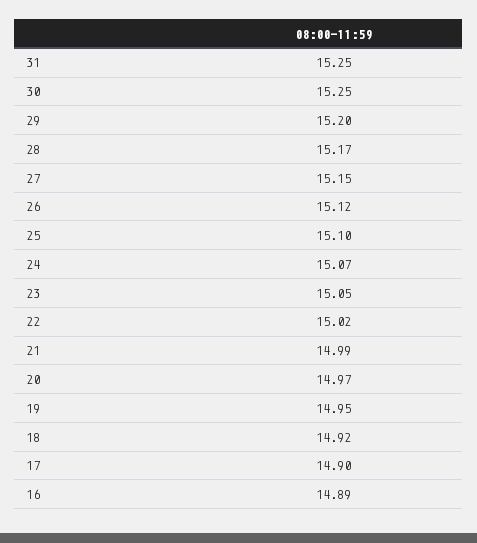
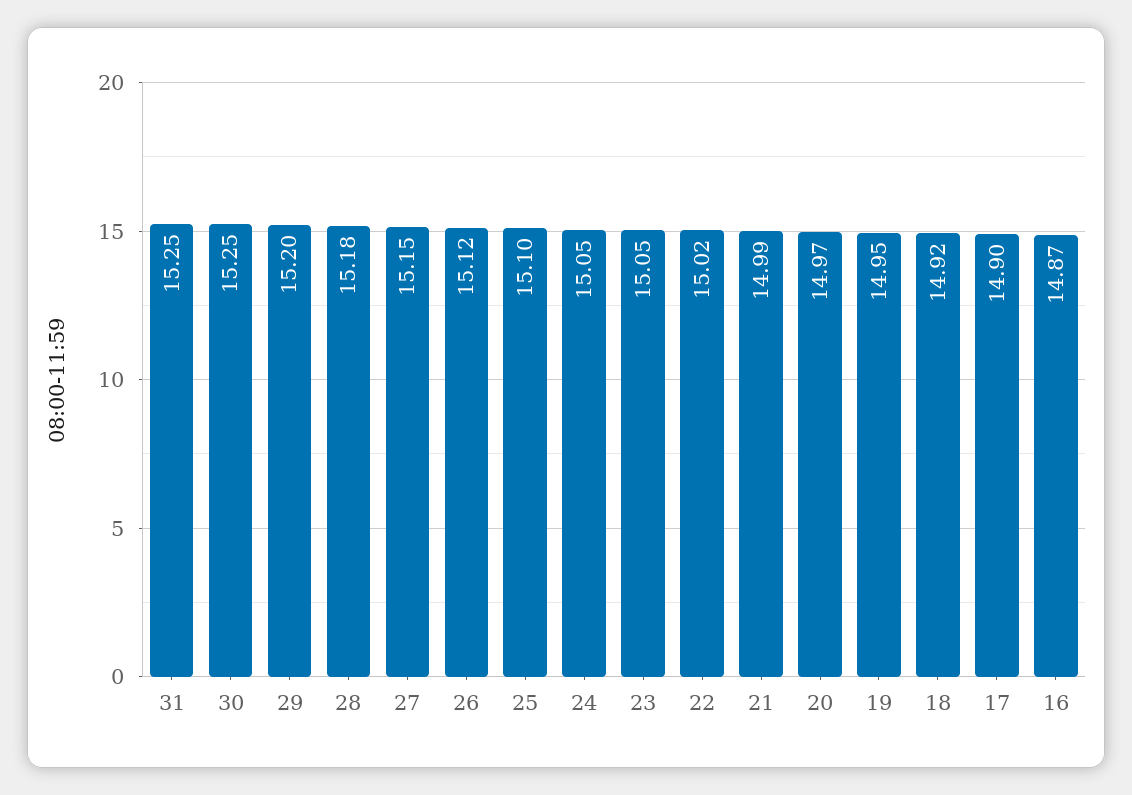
  {
    "31": 15.25,
    "30": 15.25,
    "29": 15.2,
-   "28": 15.17,
+   "28": 15.18,
    "27": 15.15,
    "26": 15.12,
    "25": 15.1,
-   "24": 15.07,
+   "24": 15.05,
    "23": 15.05,
    "22": 15.02,
    "21": 14.99,
    "20": 14.97,
    "19": 14.95,
    "18": 14.92,
    "17": 14.9,
-   "16": 14.89
+   "16": 14.87
  }

